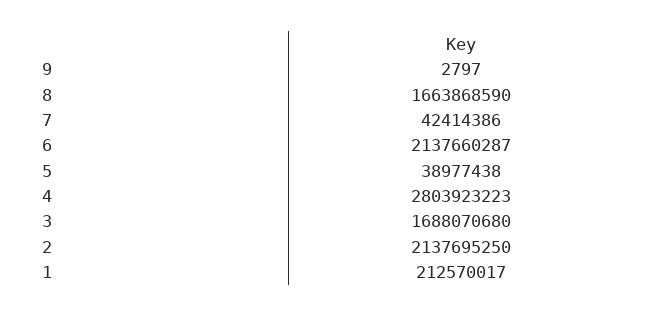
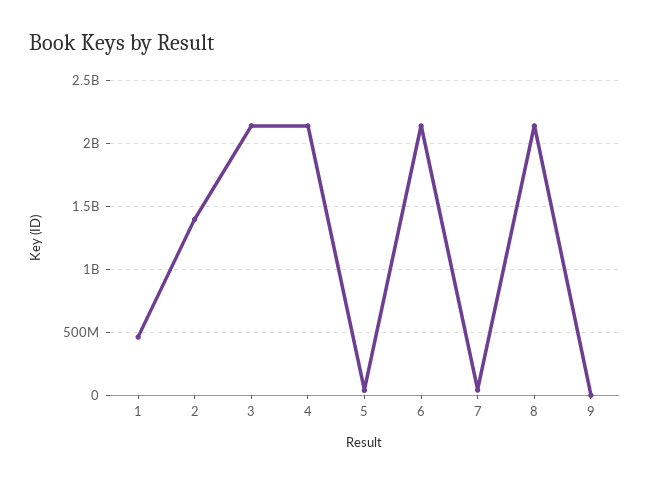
  {
    "9": 2797,
-   "8": 1663868590,
+   "8": 2150000000,
    "7": 42414386,
    "6": 2137660287,
    "5": 38977438,
-   "4": 2803923223,
+   "4": 2150000000,
-   "3": 1688070680,
+   "3": 2150000000,
-   "2": 2137695250,
+   "2": 1400000000,
-   "1": 212570017
+   "1": 450000000
  }

